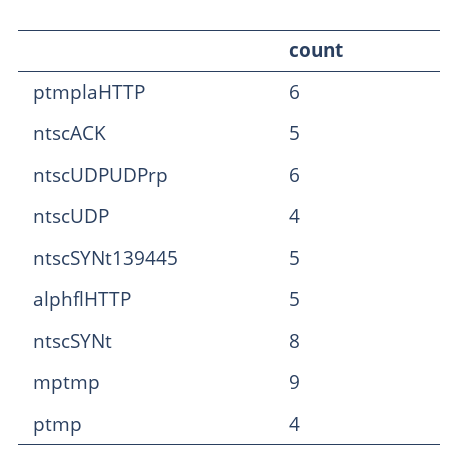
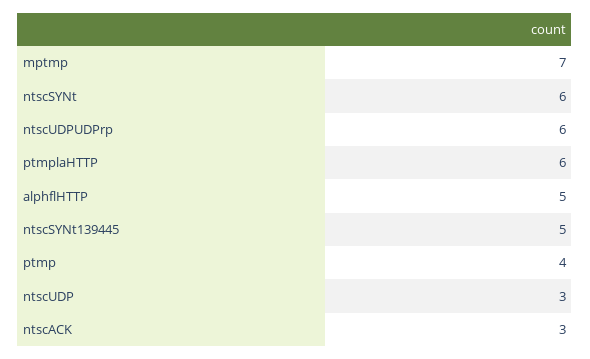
  {
    "ptmplaHTTP": 6,
-   "ntscACK": 5,
+   "ntscACK": 3,
    "ntscUDPUDPrp": 6,
-   "ntscUDP": 4,
+   "ntscUDP": 3,
    "ntscSYNt139445": 5,
    "alphflHTTP": 5,
-   "ntscSYNt": 8,
+   "ntscSYNt": 6,
-   "mptmp": 9,
+   "mptmp": 7,
    "ptmp": 4
  }

